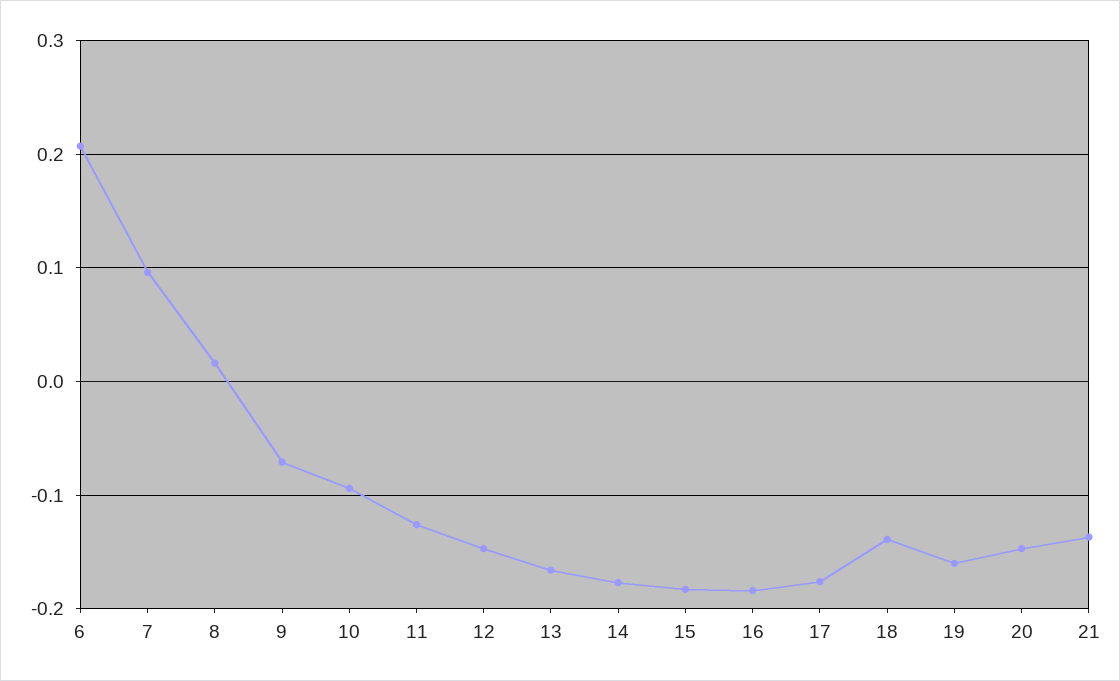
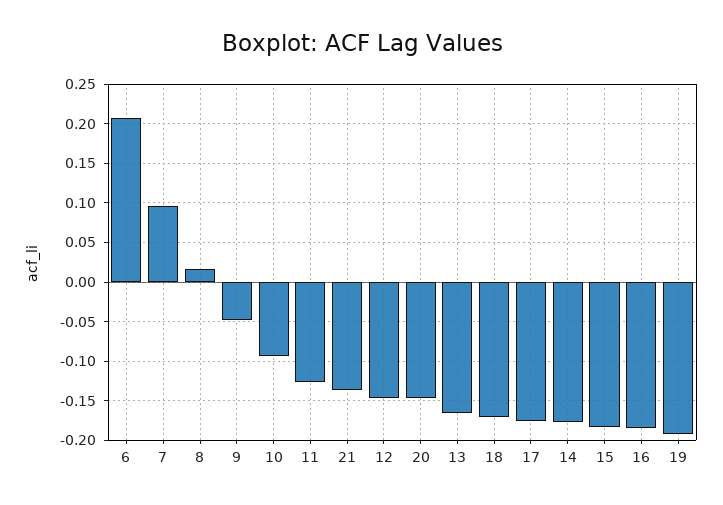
  {
    "6": 0.21,
    "7": 0.1,
    "8": 0.02,
-   "9": -0.07,
+   "9": -0.05,
    "10": -0.09,
    "11": -0.13,
    "12": -0.15,
    "13": -0.17,
    "14": -0.18,
    "15": -0.18,
    "16": -0.18,
    "17": -0.18,
-   "18": -0.14,
+   "18": -0.17,
-   "19": -0.16,
+   "19": -0.19,
    "20": -0.15,
    "21": -0.14
  }

